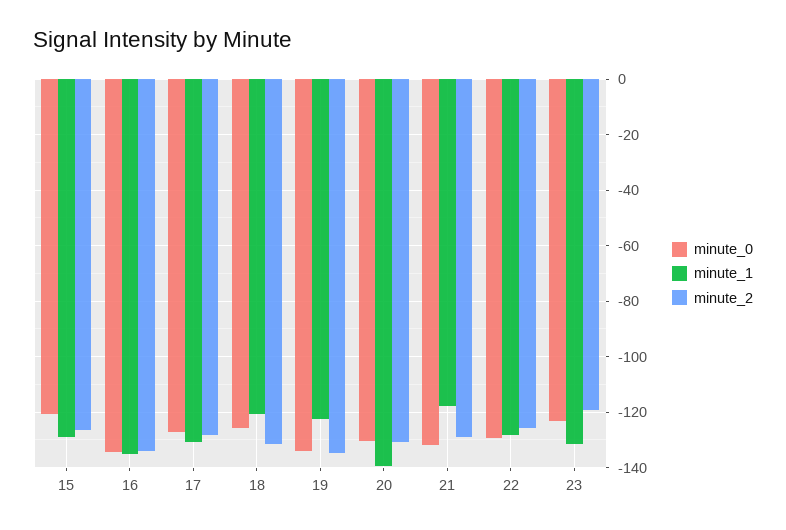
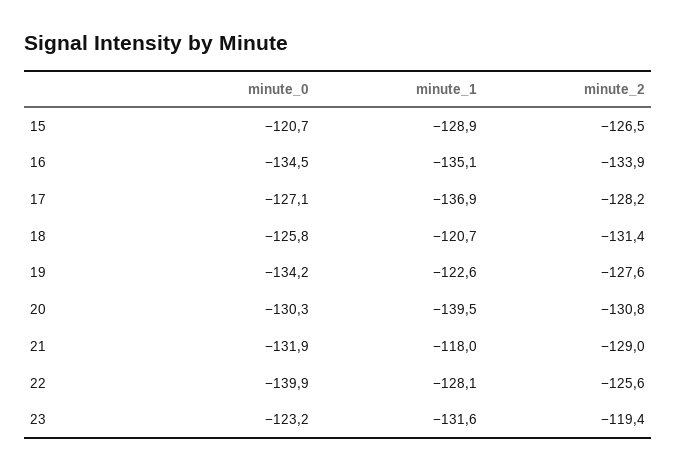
  {
    "minute_0": {
      "15": -120.7,
      "16": -134.5,
      "17": -127.1,
      "18": -125.8,
      "19": -134.2,
      "20": -130.3,
      "21": -131.9,
-     "22": -130,
+     "22": -139.9,
      "23": -123.2
    },
    "minute_1": {
      "15": -128.9,
      "16": -135.1,
-     "17": -130,
+     "17": -136.9,
      "18": -120.7,
      "19": -122.6,
      "20": -139.5,
      "21": -118,
      "22": -128.1,
      "23": -131.6
    },
    "minute_2": {
      "15": -126.5,
      "16": -133.9,
      "17": -128.2,
      "18": -131.4,
-     "19": -135,
+     "19": -127.6,
      "20": -130.8,
      "21": -129,
      "22": -125.6,
      "23": -119.4
    }
  }

